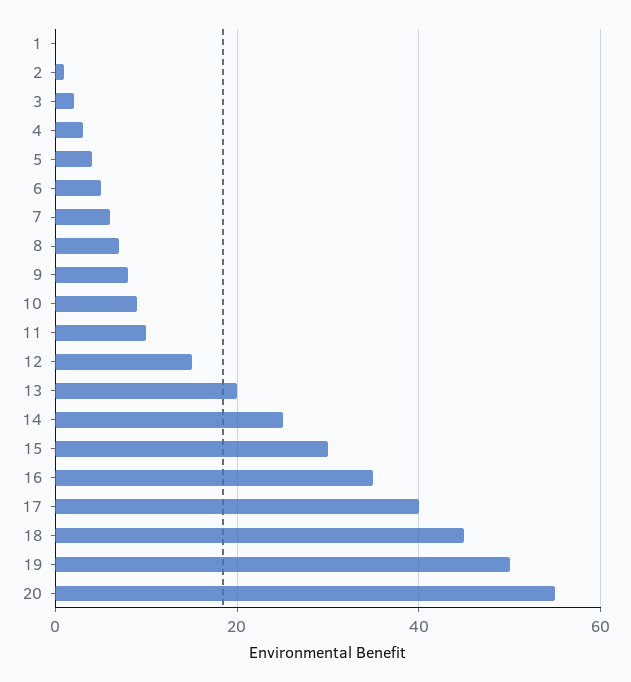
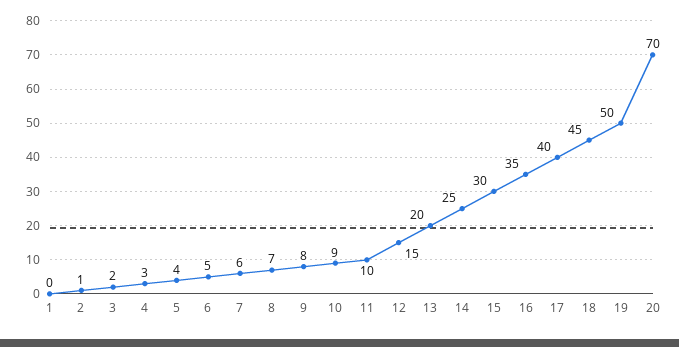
  {
    "1": 0,
    "2": 1,
    "3": 2,
    "4": 3,
    "5": 4,
    "6": 5,
    "7": 6,
    "8": 7,
    "9": 8,
    "10": 9,
    "11": 10,
    "12": 15,
    "13": 20,
    "14": 25,
    "15": 30,
    "16": 35,
    "17": 40,
    "18": 45,
    "19": 50,
-   "20": 55
+   "20": 70
  }

